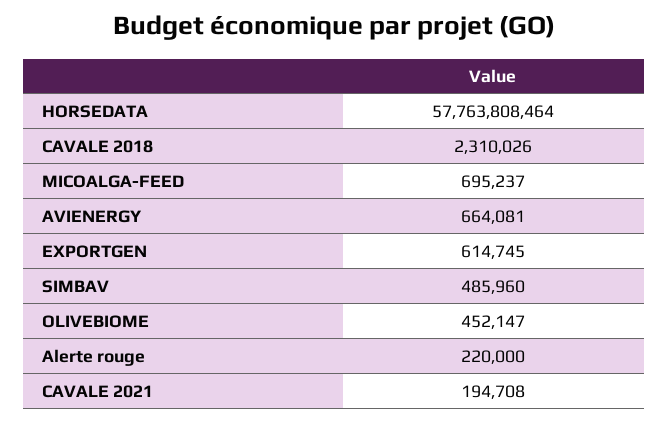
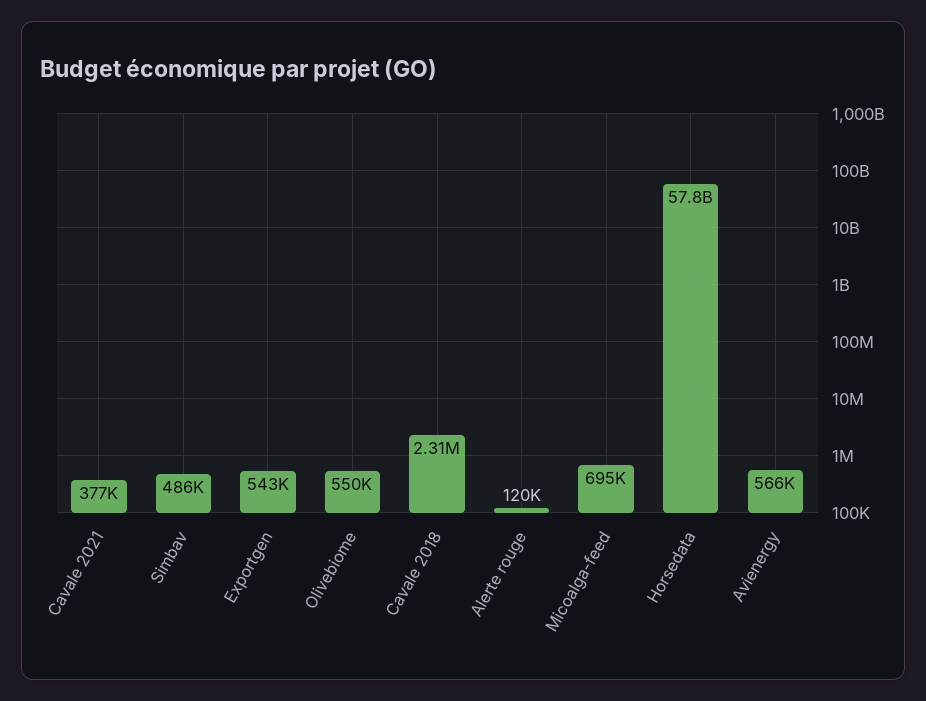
  {
    "HORSEDATA": 57763808464,
    "CAVALE 2018": 2310026,
    "MICOALGA-FEED": 695237,
-   "AVIENERGY": 664081,
+   "AVIENERGY": 566000,
-   "EXPORTGEN": 614745,
+   "EXPORTGEN": 543000,
    "SIMBAV": 485960,
-   "OLIVEBIOME": 452147,
+   "OLIVEBIOME": 550000,
-   "Alerte rouge": 220000,
+   "Alerte rouge": 120000,
-   "CAVALE 2021": 194708
+   "CAVALE 2021": 377000
  }

